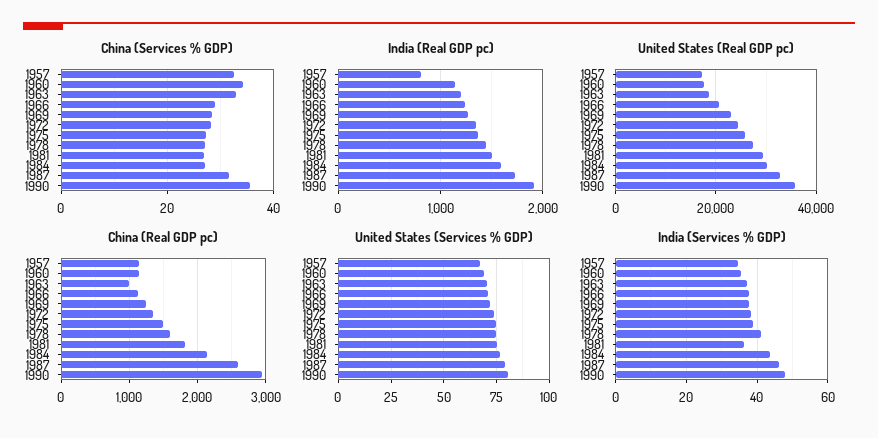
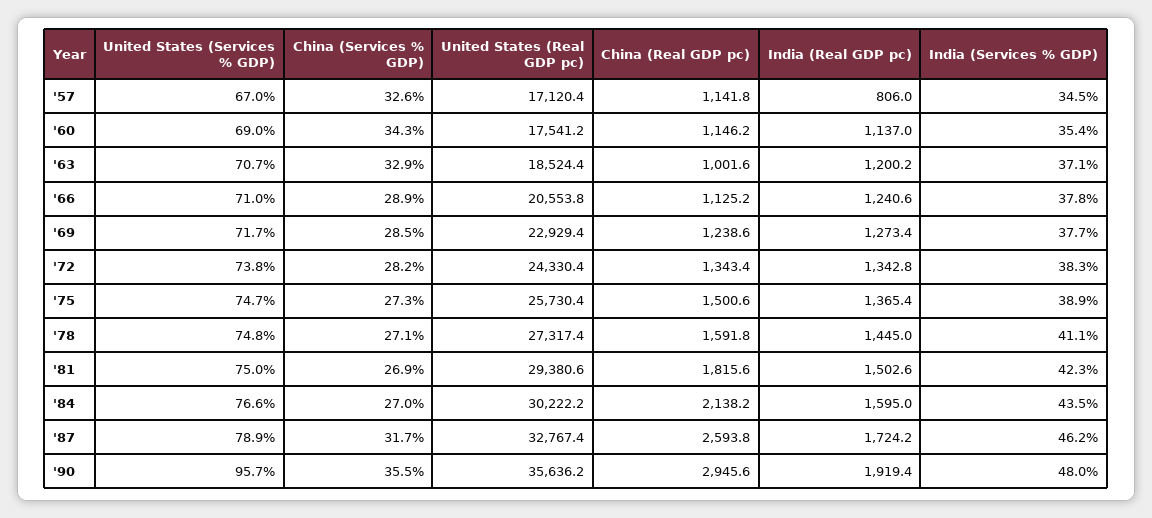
  {
    "China (Services % GDP)": {
      "1957": 32.6,
      "1960": 34.3,
      "1963": 32.9,
      "1966": 28.9,
      "1969": 28.5,
      "1972": 28.2,
      "1975": 27.3,
      "1978": 27.1,
      "1981": 26.9,
      "1984": 27,
      "1987": 31.7,
      "1990": 35.5
    },
    "India (Real GDP pc)": {
      "1957": 806,
      "1960": 1137,
      "1963": 1200.2,
      "1966": 1240.6,
      "1969": 1273.4,
      "1972": 1342.8,
      "1975": 1365.4,
      "1978": 1445,
      "1981": 1502.6,
      "1984": 1595,
      "1987": 1724.2,
      "1990": 1919.4
    },
    "United States (Real GDP pc)": {
      "1957": 17120.4,
      "1960": 17541.2,
      "1963": 18524.4,
      "1966": 20553.8,
      "1969": 22929.4,
      "1972": 24330.4,
      "1975": 25730.4,
      "1978": 27317.4,
      "1981": 29380.6,
      "1984": 30222.2,
      "1987": 32767.4,
      "1990": 35636.2
    },
    "China (Real GDP pc)": {
      "1957": 1141.8,
      "1960": 1146.2,
      "1963": 1001.6,
      "1966": 1125.2,
      "1969": 1238.6,
      "1972": 1343.4,
      "1975": 1500.6,
      "1978": 1591.8,
      "1981": 1815.6,
      "1984": 2138.2,
      "1987": 2593.8,
      "1990": 2945.6
    },
    "United States (Services % GDP)": {
      "1957": 67,
      "1960": 69,
      "1963": 70.7,
      "1966": 71,
      "1969": 71.7,
      "1972": 73.8,
      "1975": 74.7,
      "1978": 74.8,
      "1981": 75,
      "1984": 76.6,
      "1987": 78.9,
-     "1990": 80
+     "1990": 95.7
    },
    "India (Services % GDP)": {
      "1957": 34.5,
      "1960": 35.4,
      "1963": 37.1,
      "1966": 37.8,
      "1969": 37.7,
      "1972": 38.3,
      "1975": 38.9,
      "1978": 41.1,
-     "1981": 36,
+     "1981": 42.3,
      "1984": 43.5,
      "1987": 46.2,
      "1990": 48
    }
  }

